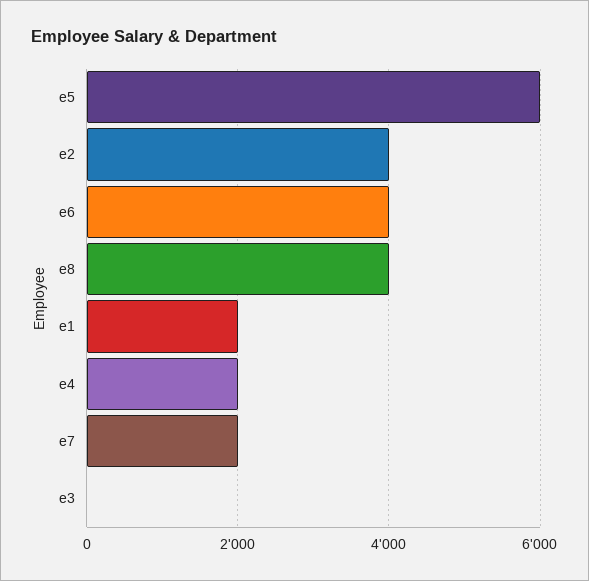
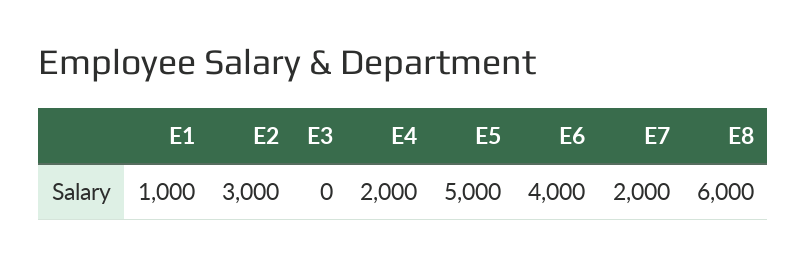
  {
-   "e5": 6000,
+   "e5": 5000,
-   "e2": 4000,
+   "e2": 3000,
    "e6": 4000,
-   "e8": 4000,
+   "e8": 6000,
-   "e1": 2000,
+   "e1": 1000,
    "e4": 2000,
    "e7": 2000,
    "e3": 0
  }

